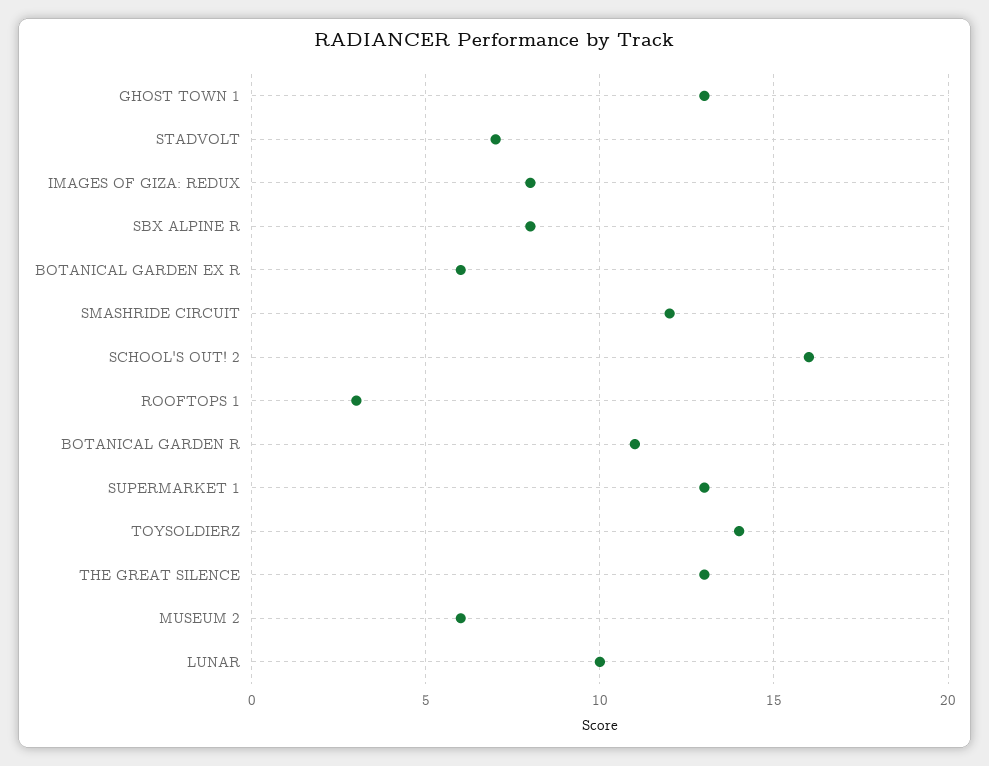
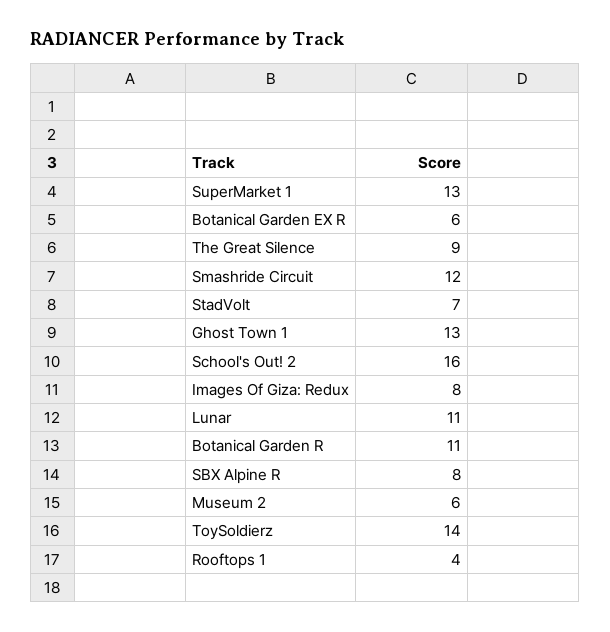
  {
    "GHOST TOWN 1": 13,
    "STADVOLT": 7,
    "IMAGES OF GIZA: REDUX": 8,
    "SBX ALPINE R": 8,
    "BOTANICAL GARDEN EX R": 6,
    "SMASHRIDE CIRCUIT": 12,
    "SCHOOL'S OUT! 2": 16,
-   "ROOFTOPS 1": 3,
+   "ROOFTOPS 1": 4,
    "BOTANICAL GARDEN R": 11,
    "SUPERMARKET 1": 13,
    "TOYSOLDIERZ": 14,
-   "THE GREAT SILENCE": 13,
+   "THE GREAT SILENCE": 9,
    "MUSEUM 2": 6,
-   "LUNAR": 10
+   "LUNAR": 11
  }

